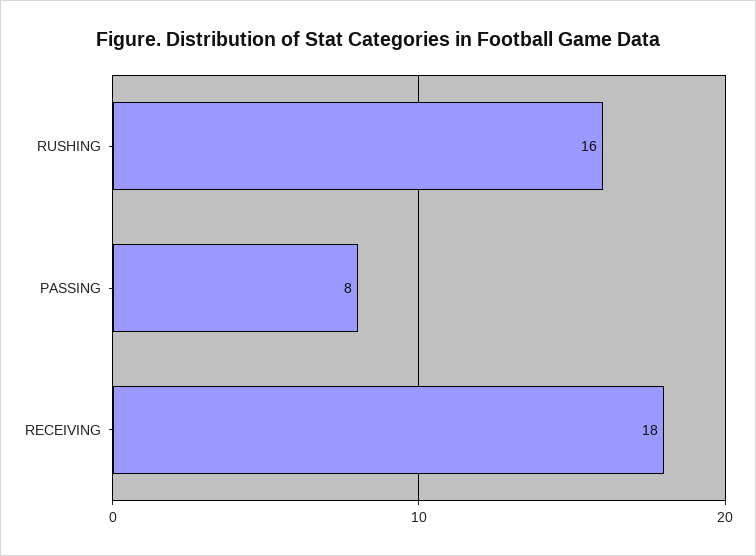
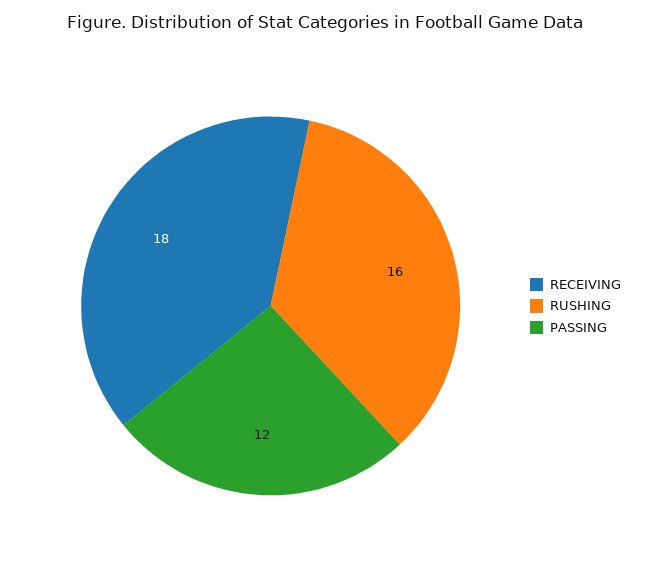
  {
    "RUSHING": 16,
-   "PASSING": 8,
+   "PASSING": 12,
    "RECEIVING": 18
  }

